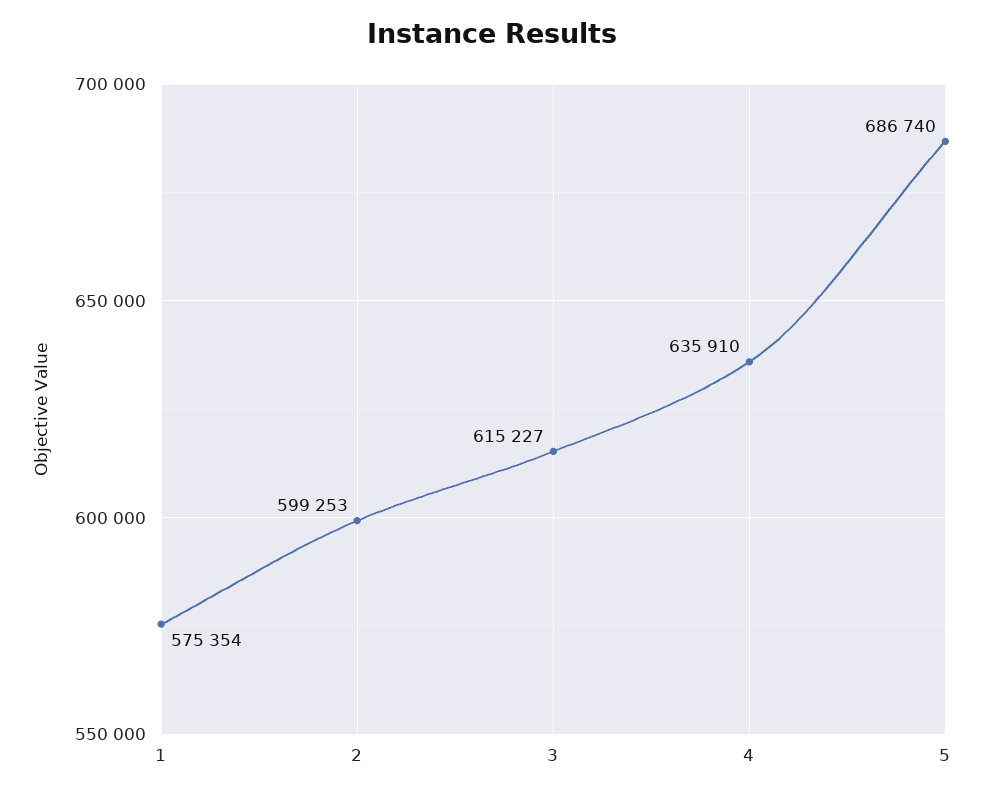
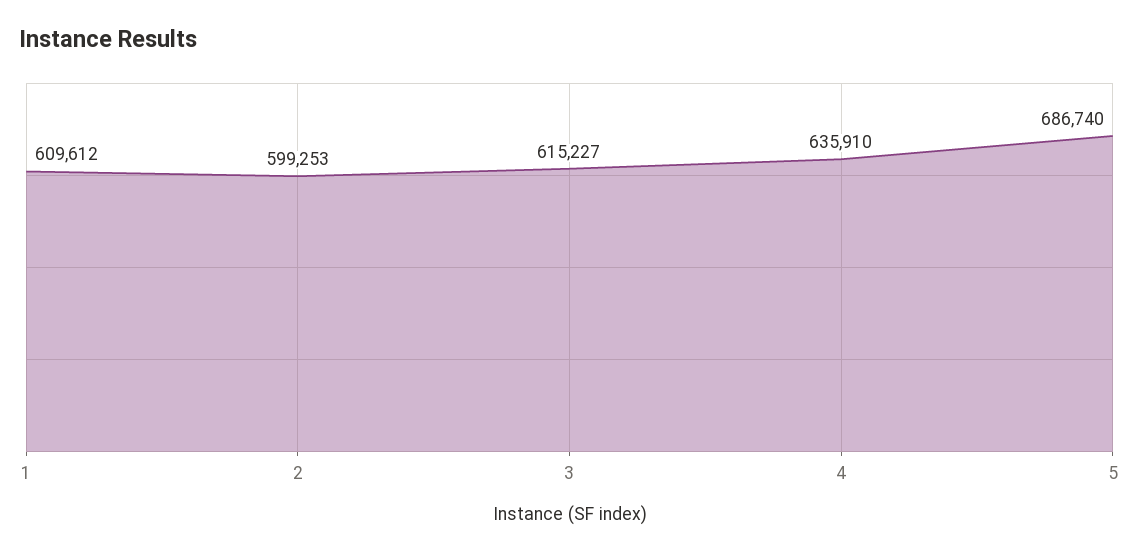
  {
-   "1": 575354,
+   "1": 609612,
    "2": 599253,
    "3": 615227,
    "4": 635910,
    "5": 686740
  }

